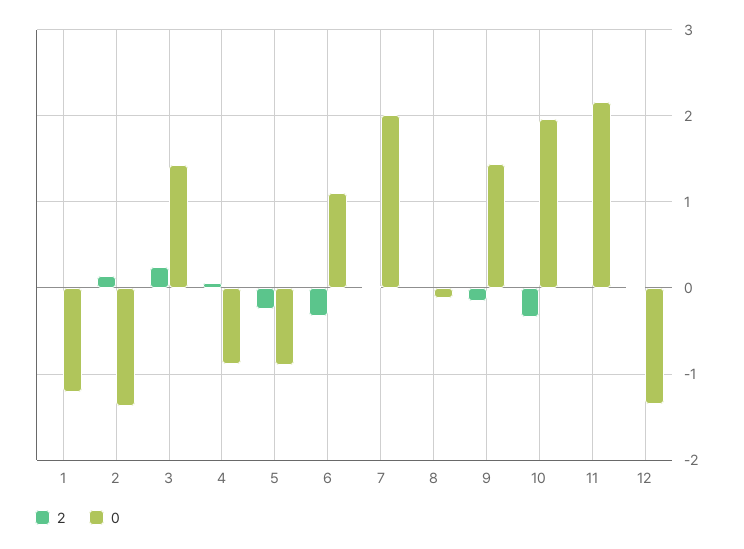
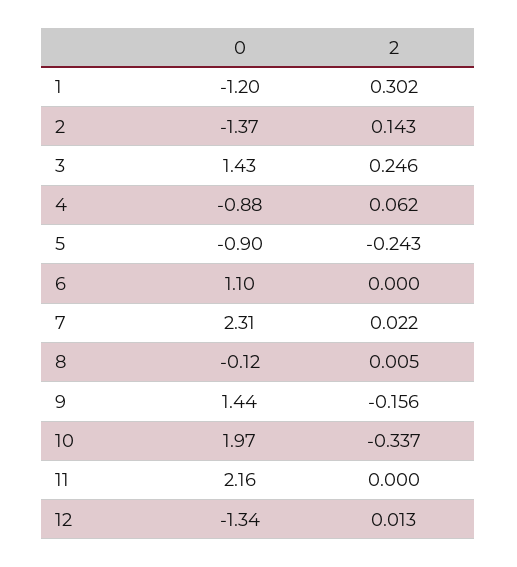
  {
    "2": {
-     "1": 0,
+     "1": 0.302,
      "2": 0.143,
      "3": 0.246,
      "4": 0.062,
      "5": -0.243,
-     "6": -0.3,
+     "6": 0,
      "7": 0.022,
      "8": 0.005,
      "9": -0.156,
      "10": -0.337,
      "11": 0,
      "12": 0.013
    },
    "0": {
      "1": -1.2,
      "2": -1.37,
      "3": 1.43,
      "4": -0.88,
      "5": -0.9,
      "6": 1.1,
-     "7": 2,
+     "7": 2.31,
      "8": -0.12,
      "9": 1.44,
      "10": 1.97,
      "11": 2.16,
      "12": -1.34
    }
  }

